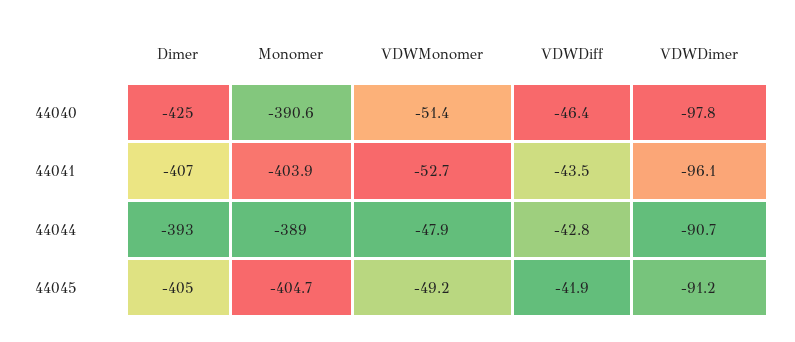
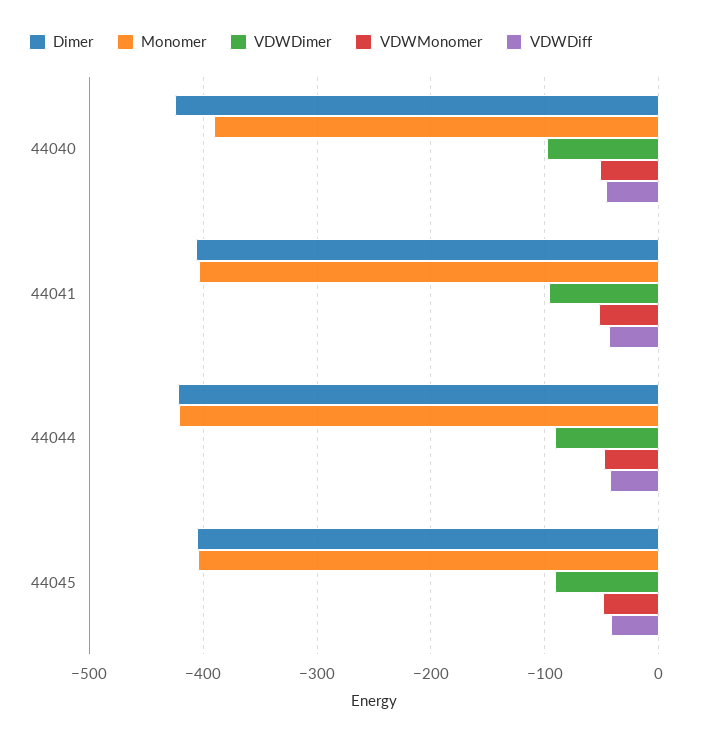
  {
    "Dimer": {
      "44040": -425,
      "44041": -407,
-     "44044": -393,
+     "44044": -420,
      "44045": -405
    },
    "Monomer": {
      "44040": -390.6,
      "44041": -403.9,
-     "44044": -389,
+     "44044": -420,
      "44045": -404.7
    },
    "VDWMonomer": {
      "44040": -51.4,
      "44041": -52.7,
      "44044": -47.9,
      "44045": -49.2
    },
    "VDWDiff": {
      "44040": -46.4,
      "44041": -43.5,
      "44044": -42.8,
      "44045": -41.9
    },
    "VDWDimer": {
      "44040": -97.8,
      "44041": -96.1,
      "44044": -90.7,
      "44045": -91.2
    }
  }

